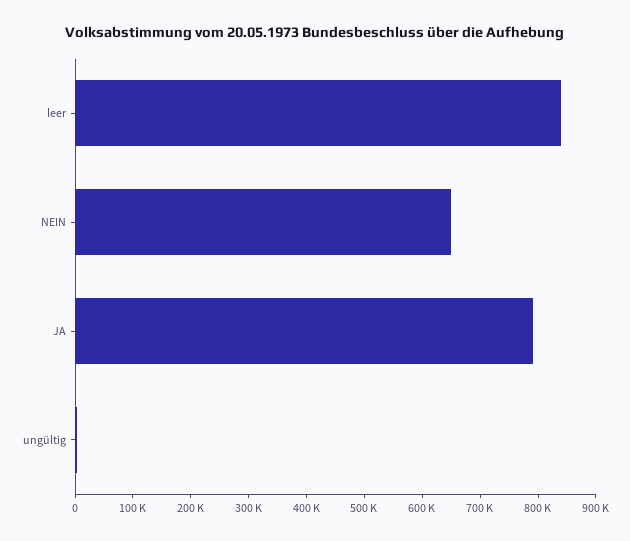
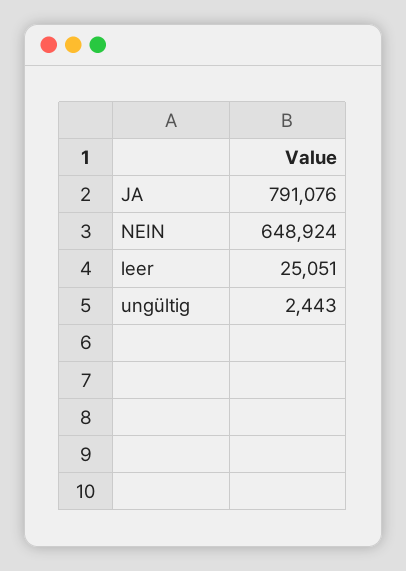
  {
-   "leer": 840000,
+   "leer": 25051,
    "NEIN": 648924,
    "JA": 791076,
    "ungültig": 2443
  }

